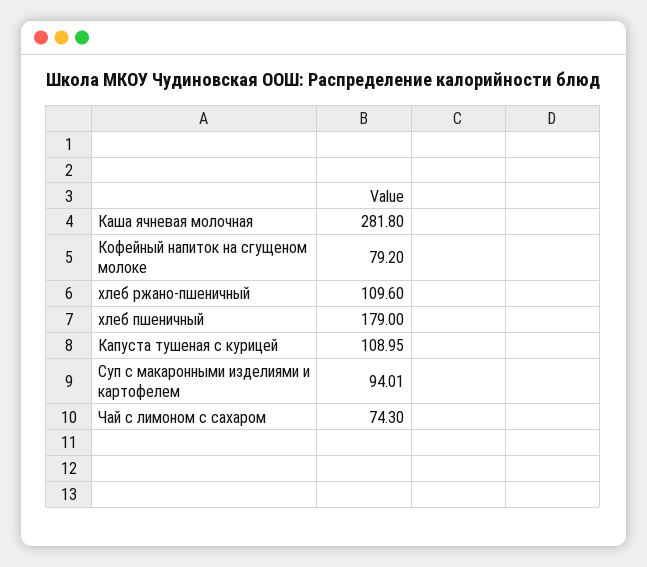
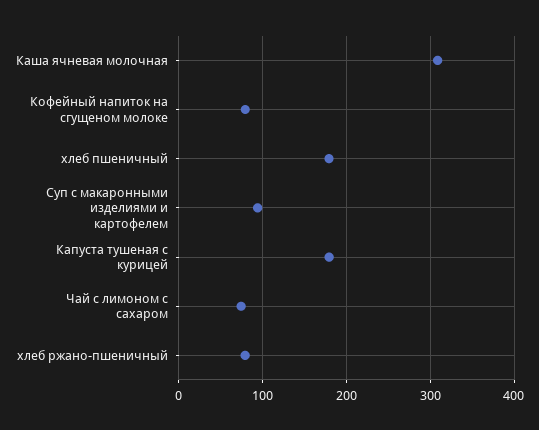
  {
-   "Каша ячневая молочная": 281.8,
+   "Каша ячневая молочная": 310,
    "Кофейный напиток на сгущеном молоке": 79.2,
-   "хлеб ржано-пшеничный": 109.6,
+   "хлеб ржано-пшеничный": 80,
    "хлеб пшеничный": 179,
-   "Капуста тушеная с курицей": 108.95,
+   "Капуста тушеная с курицей": 180,
    "Суп с макаронными изделиями и картофелем": 94.01,
    "Чай с лимоном с сахаром": 74.3
  }

